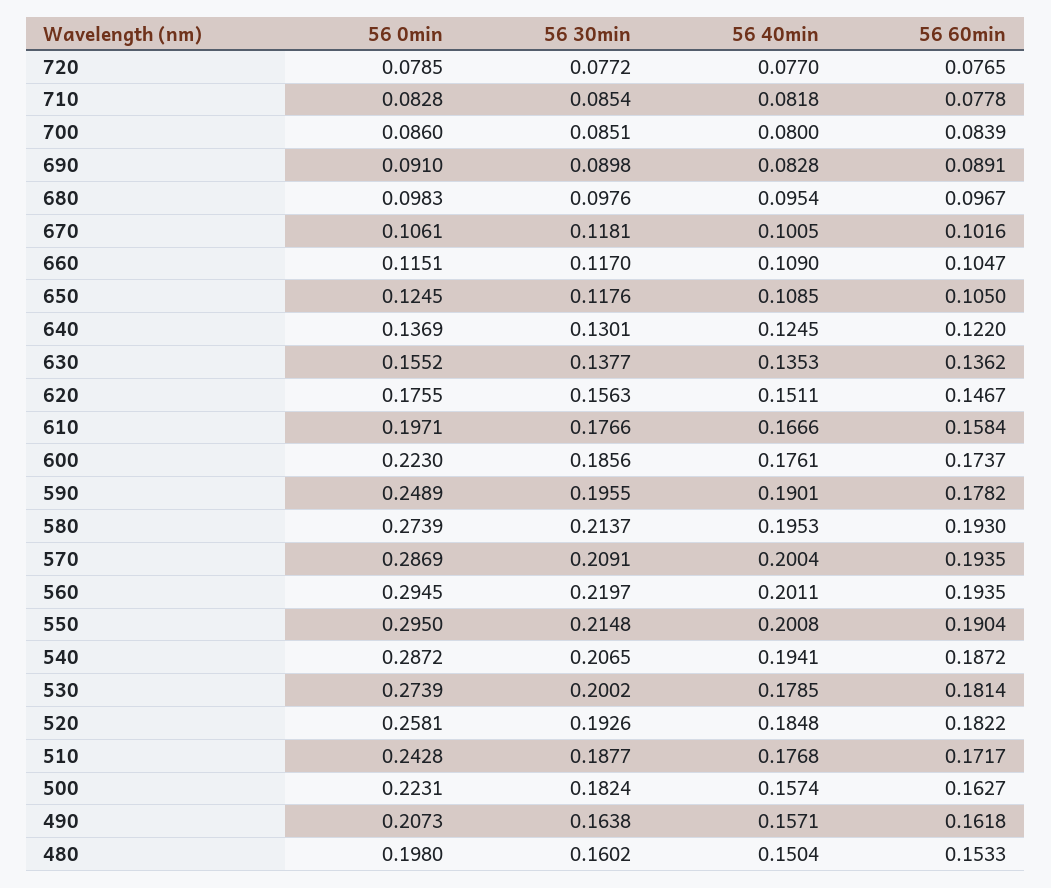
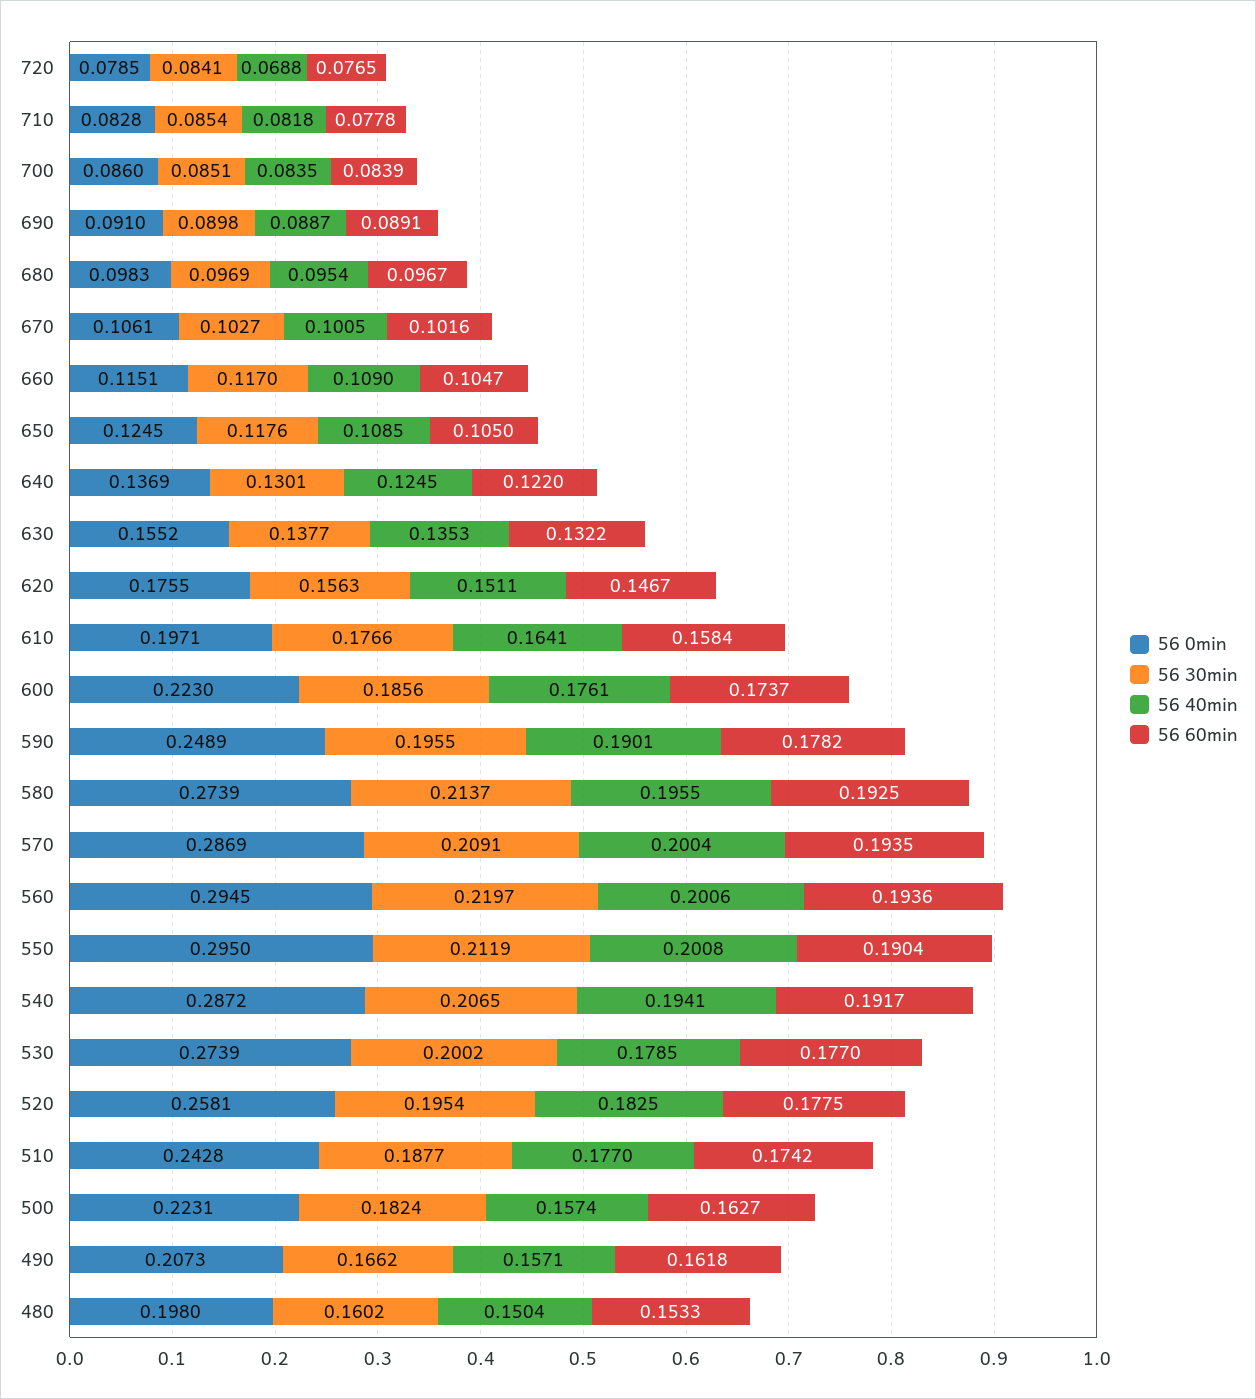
  {
    "56 0min": {
      "720": 0.0785,
      "710": 0.0828,
      "700": 0.086,
      "690": 0.091,
      "680": 0.0983,
      "670": 0.1061,
      "660": 0.1151,
      "650": 0.1245,
      "640": 0.1369,
      "630": 0.1552,
      "620": 0.1755,
      "610": 0.1971,
      "600": 0.223,
      "590": 0.2489,
      "580": 0.2739,
      "570": 0.2869,
      "560": 0.2945,
      "550": 0.295,
      "540": 0.2872,
      "530": 0.2739,
      "520": 0.2581,
      "510": 0.2428,
      "500": 0.2231,
      "490": 0.2073,
      "480": 0.198
    },
    "56 30min": {
-     "720": 0.0772,
+     "720": 0.0841,
      "710": 0.0854,
      "700": 0.0851,
      "690": 0.0898,
-     "680": 0.0976,
+     "680": 0.0969,
-     "670": 0.1181,
+     "670": 0.1027,
      "660": 0.117,
      "650": 0.1176,
      "640": 0.1301,
      "630": 0.1377,
      "620": 0.1563,
      "610": 0.1766,
      "600": 0.1856,
      "590": 0.1955,
      "580": 0.2137,
      "570": 0.2091,
      "560": 0.2197,
-     "550": 0.2148,
+     "550": 0.2119,
      "540": 0.2065,
      "530": 0.2002,
-     "520": 0.1926,
+     "520": 0.1954,
      "510": 0.1877,
      "500": 0.1824,
-     "490": 0.1638,
+     "490": 0.1662,
      "480": 0.1602
    },
    "56 40min": {
-     "720": 0.077,
+     "720": 0.0688,
      "710": 0.0818,
-     "700": 0.08,
+     "700": 0.0835,
-     "690": 0.0828,
+     "690": 0.0887,
      "680": 0.0954,
      "670": 0.1005,
      "660": 0.109,
      "650": 0.1085,
      "640": 0.1245,
      "630": 0.1353,
      "620": 0.1511,
-     "610": 0.1666,
+     "610": 0.1641,
      "600": 0.1761,
      "590": 0.1901,
-     "580": 0.1953,
+     "580": 0.1955,
      "570": 0.2004,
-     "560": 0.2011,
+     "560": 0.2006,
      "550": 0.2008,
      "540": 0.1941,
      "530": 0.1785,
-     "520": 0.1848,
+     "520": 0.1825,
-     "510": 0.1768,
+     "510": 0.177,
      "500": 0.1574,
      "490": 0.1571,
      "480": 0.1504
    },
    "56 60min": {
      "720": 0.0765,
      "710": 0.0778,
      "700": 0.0839,
      "690": 0.0891,
      "680": 0.0967,
      "670": 0.1016,
      "660": 0.1047,
      "650": 0.105,
      "640": 0.122,
-     "630": 0.1362,
+     "630": 0.1322,
      "620": 0.1467,
      "610": 0.1584,
      "600": 0.1737,
      "590": 0.1782,
-     "580": 0.193,
+     "580": 0.1925,
      "570": 0.1935,
-     "560": 0.1935,
+     "560": 0.1936,
      "550": 0.1904,
-     "540": 0.1872,
+     "540": 0.1917,
-     "530": 0.1814,
+     "530": 0.177,
-     "520": 0.1822,
+     "520": 0.1775,
-     "510": 0.1717,
+     "510": 0.1742,
      "500": 0.1627,
      "490": 0.1618,
      "480": 0.1533
    }
  }

